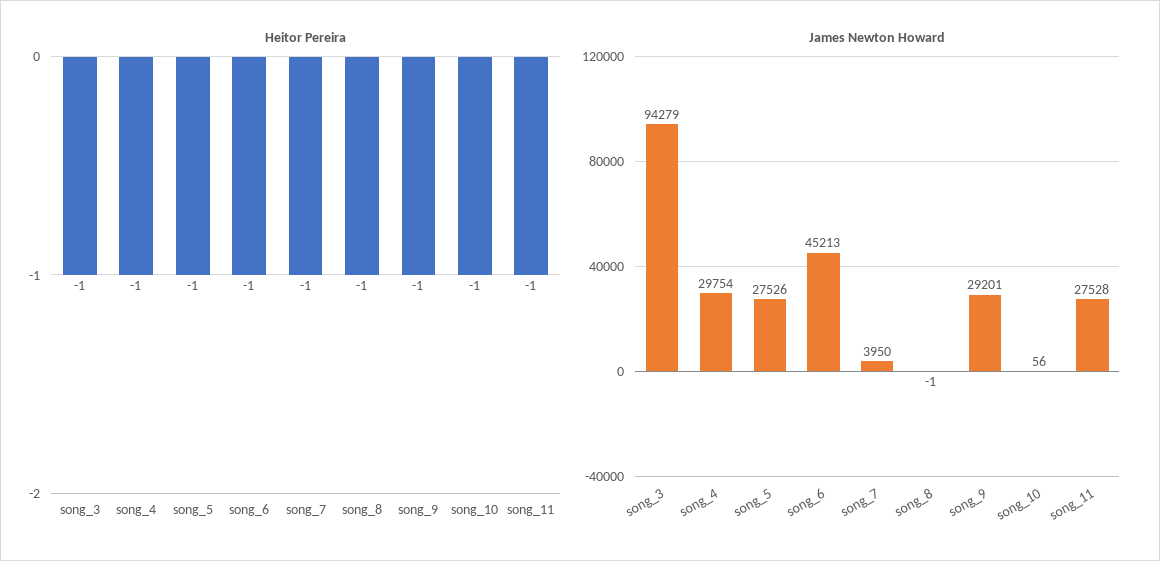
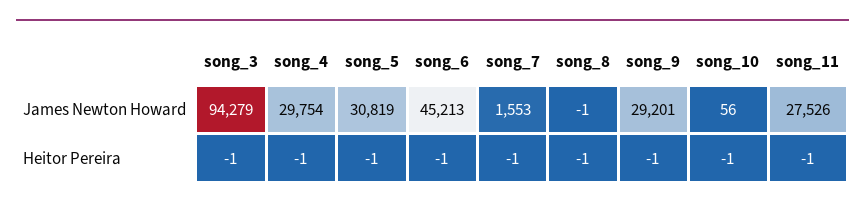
  {
    "Heitor Pereira": {
      "song_3": -1,
      "song_4": -1,
      "song_5": -1,
      "song_6": -1,
      "song_7": -1,
      "song_8": -1,
      "song_9": -1,
      "song_10": -1,
      "song_11": -1
    },
    "James Newton Howard": {
      "song_3": 94279,
      "song_4": 29754,
-     "song_5": 27526,
+     "song_5": 30819,
      "song_6": 45213,
-     "song_7": 3950,
+     "song_7": 1553,
      "song_8": -1,
      "song_9": 29201,
      "song_10": 56,
-     "song_11": 27528
+     "song_11": 27526
    }
  }

